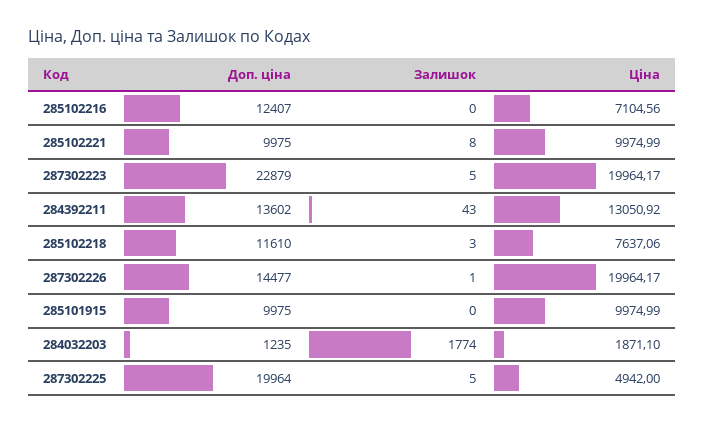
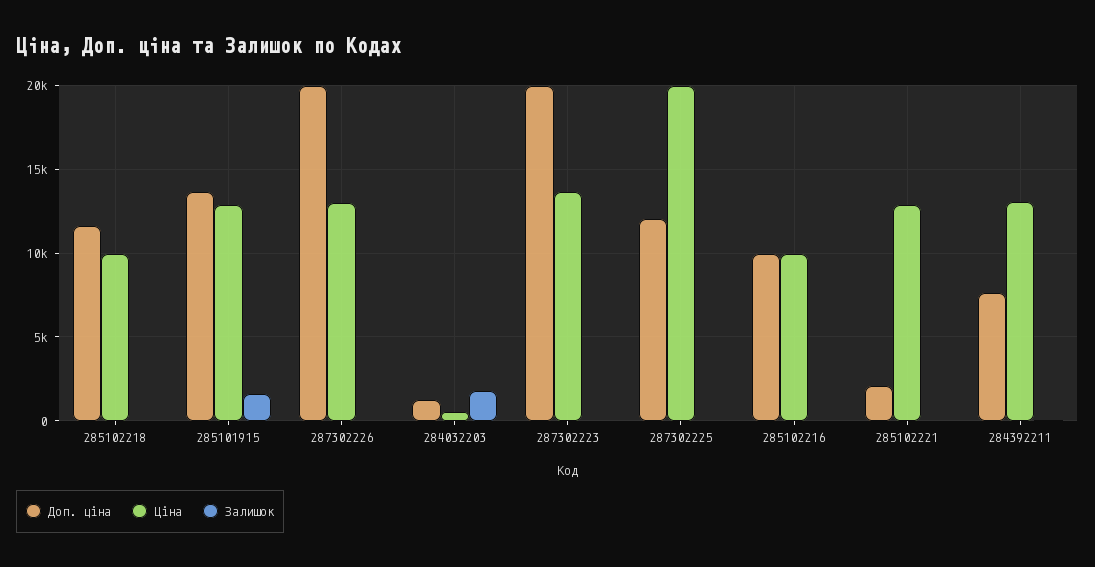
  {
    "Доп. ціна": {
-     "285102216": 12407,
+     "285102216": 10000,
-     "285102221": 9975,
+     "285102221": 2000,
-     "287302223": 22879,
+     "287302223": 20000,
-     "284392211": 13602,
+     "284392211": 7500,
      "285102218": 11610,
-     "287302226": 14477,
+     "287302226": 20000,
-     "285101915": 9975,
+     "285101915": 13500,
      "284032203": 1235,
-     "287302225": 19964
+     "287302225": 12000
    },
    "Залишок": {
      "285102216": 0,
      "285102221": 8,
      "287302223": 5,
      "284392211": 43,
      "285102218": 3,
      "287302226": 1,
-     "285101915": 0,
+     "285101915": 1500,
      "284032203": 1774,
      "287302225": 5
    },
    "Ціна": {
-     "285102216": 7104.56,
+     "285102216": 10000,
-     "285102221": 9974.99,
+     "285102221": 13000,
-     "287302223": 19964.17,
+     "287302223": 13500,
      "284392211": 13050.92,
-     "285102218": 7637.06,
+     "285102218": 10000,
-     "287302226": 19964.17,
+     "287302226": 13000,
-     "285101915": 9974.99,
+     "285101915": 13000,
-     "284032203": 1871.1,
+     "284032203": 500,
-     "287302225": 4942
+     "287302225": 20000
    }
  }

